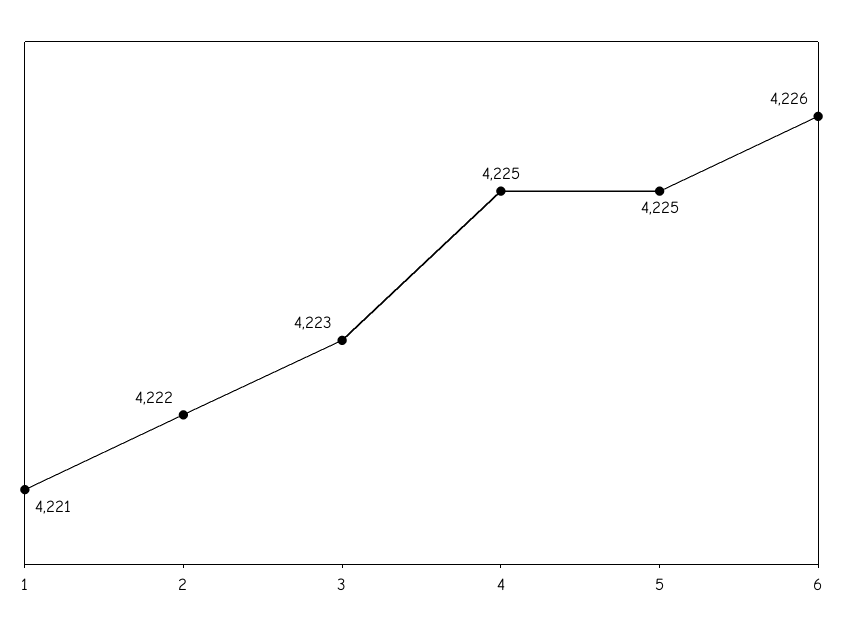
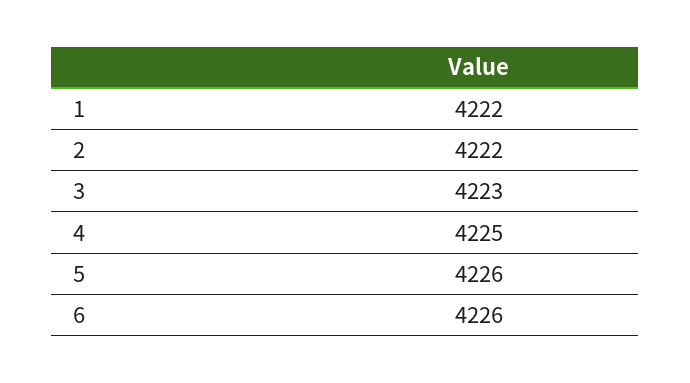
  {
-   "1": 4221,
+   "1": 4222,
    "2": 4222,
    "3": 4223,
    "4": 4225,
-   "5": 4225,
+   "5": 4226,
    "6": 4226
  }

